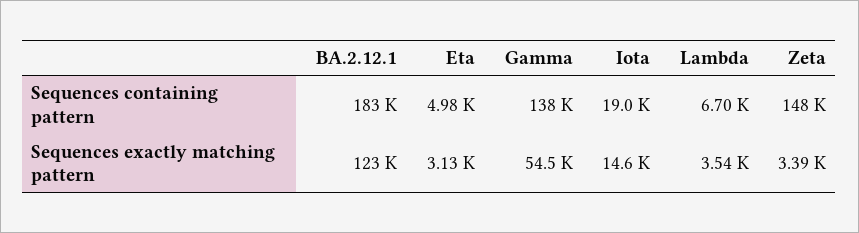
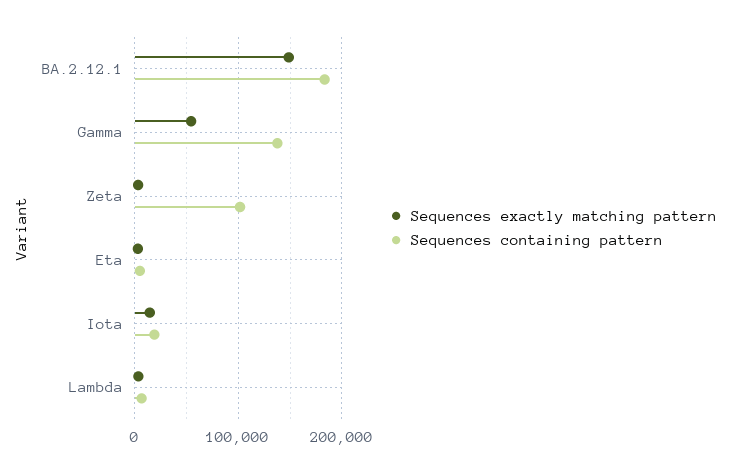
  {
    "Sequences containing pattern": {
      "BA.2.12.1": 183000,
      "Eta": 4980,
      "Gamma": 138000,
      "Iota": 19000,
      "Lambda": 6700,
-     "Zeta": 148000
+     "Zeta": 100000
    },
    "Sequences exactly matching pattern": {
-     "BA.2.12.1": 123000,
+     "BA.2.12.1": 150000,
      "Eta": 3130,
      "Gamma": 54500,
      "Iota": 14600,
      "Lambda": 3540,
      "Zeta": 3390
    }
  }

